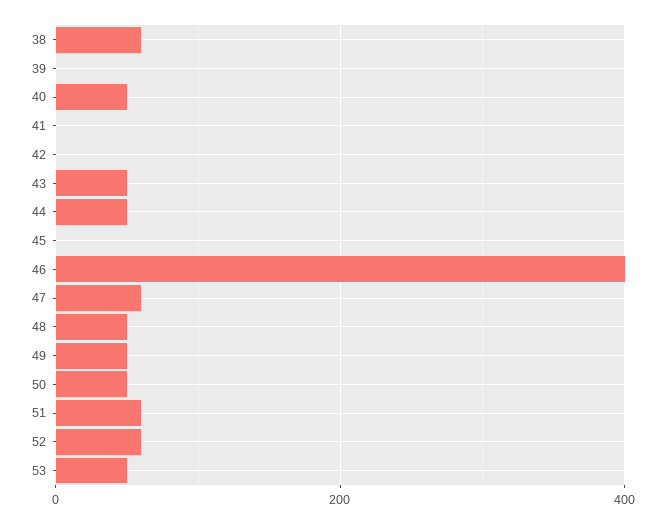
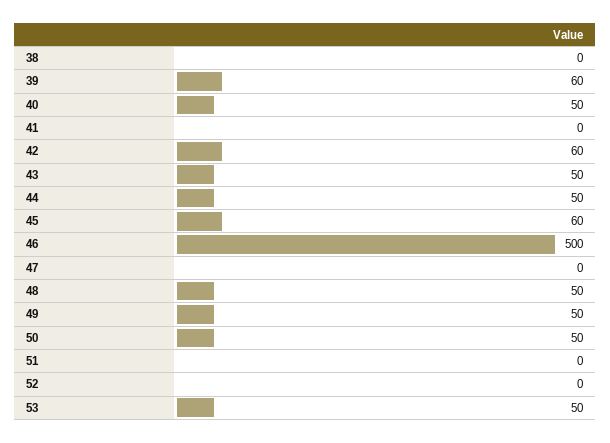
  {
-   "38": 60,
+   "38": 0,
-   "39": 0,
+   "39": 60,
    "40": 50,
    "41": 0,
-   "42": 0,
+   "42": 60,
    "43": 50,
    "44": 50,
-   "45": 0,
+   "45": 60,
-   "46": 400,
+   "46": 500,
-   "47": 60,
+   "47": 0,
    "48": 50,
    "49": 50,
    "50": 50,
-   "51": 60,
+   "51": 0,
-   "52": 60,
+   "52": 0,
    "53": 50
  }

